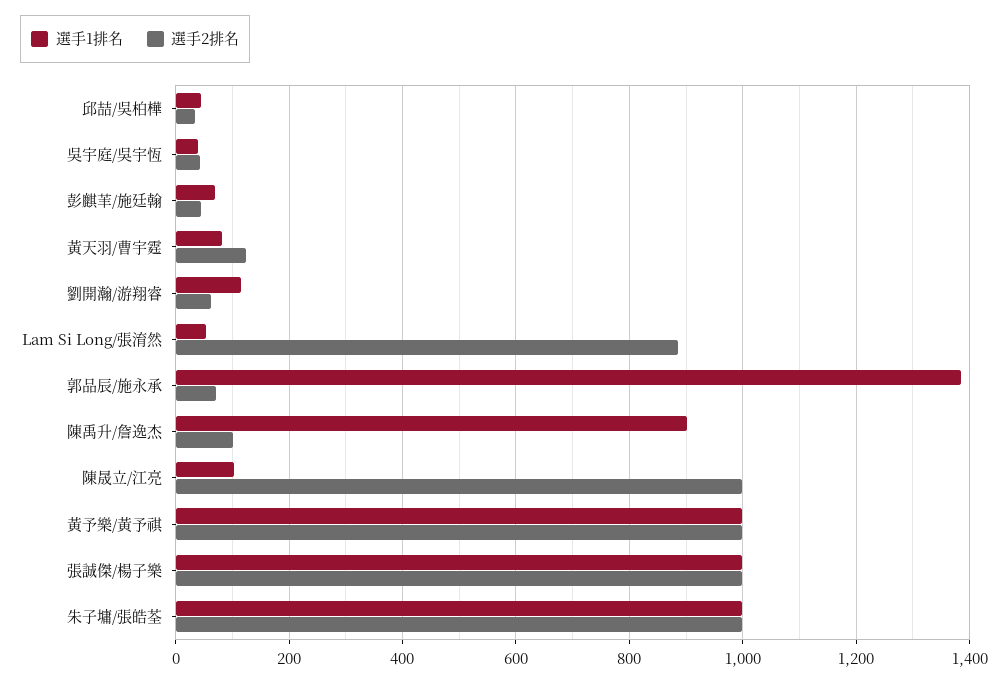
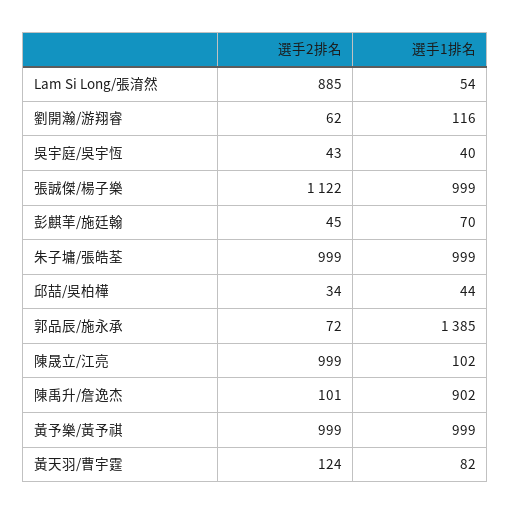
  {
    "選手1排名": {
      "邱喆/吳柏樺": 44,
      "吳宇庭/吳宇恆": 40,
      "彭麒䒠/施廷翰": 70,
      "黃天羽/曹宇霆": 82,
      "劉開瀚/游翔睿": 116,
      "Lam Si Long/張淯然": 54,
      "郭品辰/施永承": 1385,
      "陳禹升/詹逸杰": 902,
      "陳晟立/江亮": 102,
      "黃予樂/黃予祺": 999,
      "張誠傑/楊子樂": 999,
      "朱子墉/張皓荃": 999
    },
    "選手2排名": {
      "邱喆/吳柏樺": 34,
      "吳宇庭/吳宇恆": 43,
      "彭麒䒠/施廷翰": 45,
      "黃天羽/曹宇霆": 124,
      "劉開瀚/游翔睿": 62,
      "Lam Si Long/張淯然": 885,
      "郭品辰/施永承": 72,
      "陳禹升/詹逸杰": 101,
      "陳晟立/江亮": 999,
      "黃予樂/黃予祺": 999,
-     "張誠傑/楊子樂": 1000,
+     "張誠傑/楊子樂": 1122,
      "朱子墉/張皓荃": 999
    }
  }

